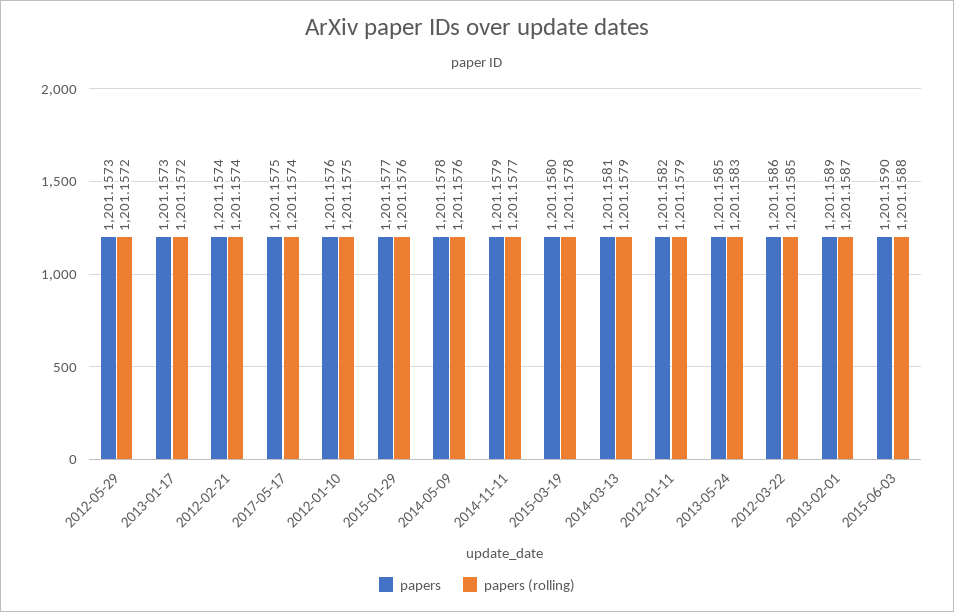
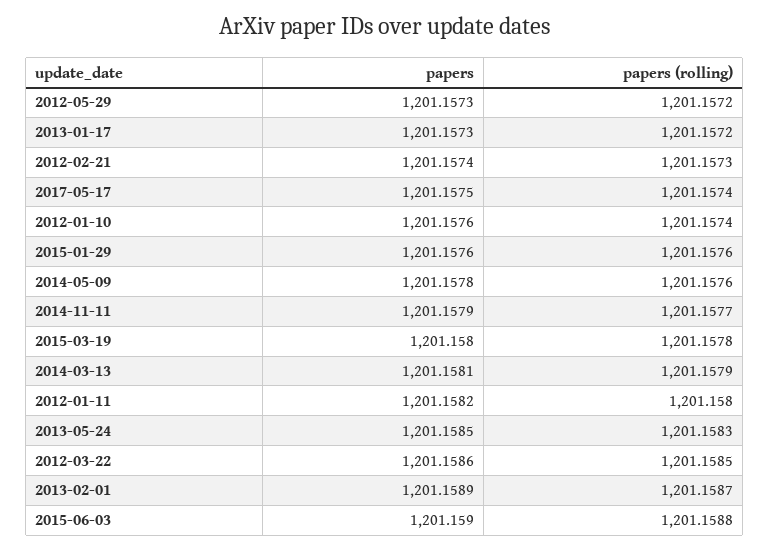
  {
    "papers": {
      "2012-05-29": 1201.1573,
      "2013-01-17": 1201.1573,
      "2012-02-21": 1201.1574,
      "2017-05-17": 1201.1575,
      "2012-01-10": 1201.1576,
-     "2015-01-29": 1201.1577,
+     "2015-01-29": 1201.1576,
      "2014-05-09": 1201.1578,
      "2014-11-11": 1201.1579,
      "2015-03-19": 1201.158,
      "2014-03-13": 1201.1581,
      "2012-01-11": 1201.1582,
      "2013-05-24": 1201.1585,
      "2012-03-22": 1201.1586,
      "2013-02-01": 1201.1589,
      "2015-06-03": 1201.159
    },
    "papers (rolling)": {
      "2012-05-29": 1201.1572,
      "2013-01-17": 1201.1572,
-     "2012-02-21": 1201.1574,
+     "2012-02-21": 1201.1573,
      "2017-05-17": 1201.1574,
-     "2012-01-10": 1201.1575,
+     "2012-01-10": 1201.1574,
      "2015-01-29": 1201.1576,
      "2014-05-09": 1201.1576,
      "2014-11-11": 1201.1577,
      "2015-03-19": 1201.1578,
      "2014-03-13": 1201.1579,
-     "2012-01-11": 1201.1579,
+     "2012-01-11": 1201.158,
      "2013-05-24": 1201.1583,
      "2012-03-22": 1201.1585,
      "2013-02-01": 1201.1587,
      "2015-06-03": 1201.1588
    }
  }

